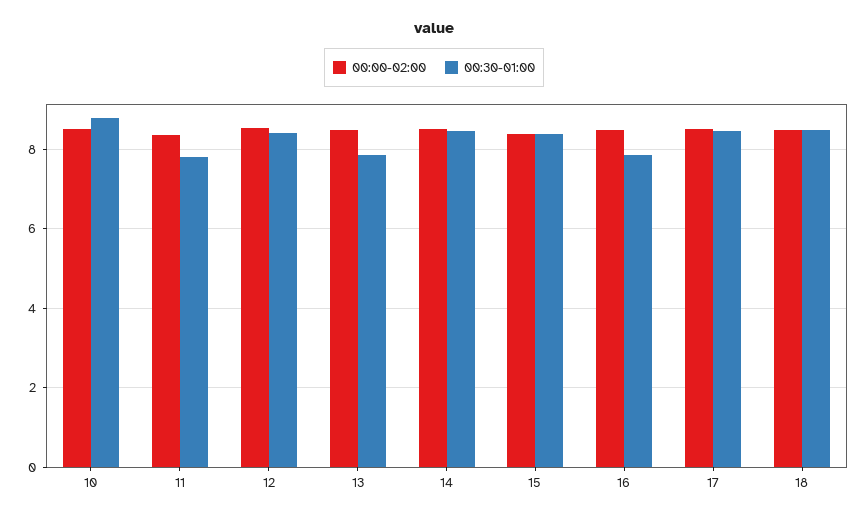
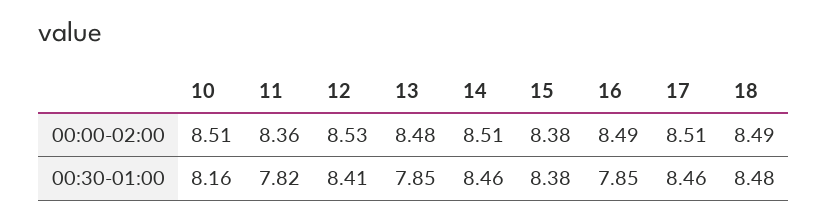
  {
    "00:00-02:00": {
      "10": 8.51,
      "11": 8.36,
      "12": 8.53,
      "13": 8.48,
      "14": 8.51,
      "15": 8.38,
      "16": 8.49,
      "17": 8.51,
      "18": 8.49
    },
    "00:30-01:00": {
-     "10": 8.8,
+     "10": 8.16,
      "11": 7.82,
      "12": 8.41,
      "13": 7.85,
      "14": 8.46,
      "15": 8.38,
      "16": 7.85,
      "17": 8.46,
      "18": 8.48
    }
  }

